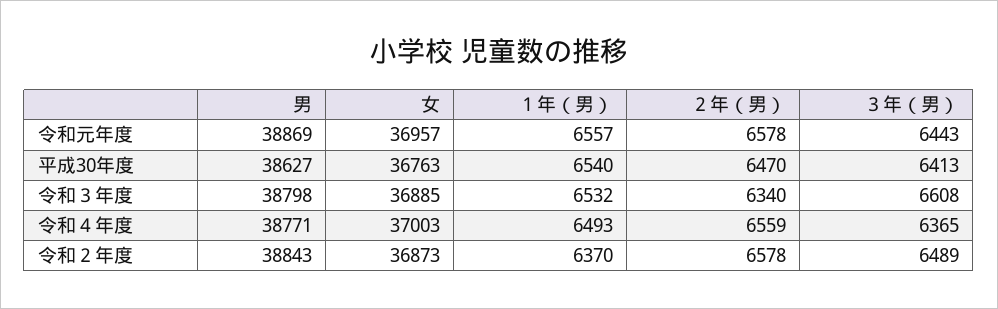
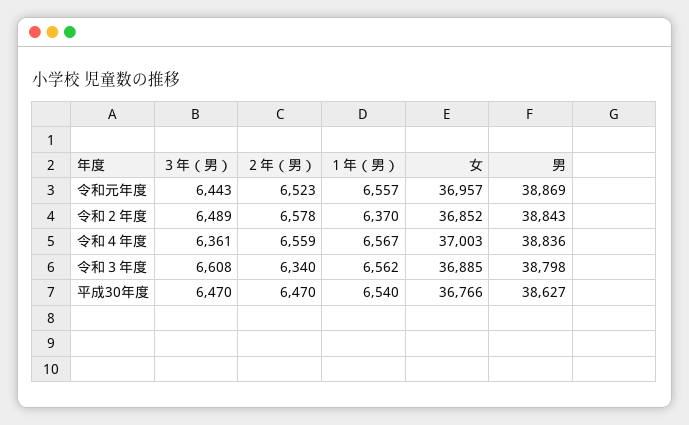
  {
    "男": {
      "令和元年度": 38869,
      "平成30年度": 38627,
      "令和３年度": 38798,
-     "令和４年度": 38771,
+     "令和４年度": 38836,
      "令和２年度": 38843
    },
    "女": {
      "令和元年度": 36957,
-     "平成30年度": 36763,
+     "平成30年度": 36766,
      "令和３年度": 36885,
      "令和４年度": 37003,
-     "令和２年度": 36873
+     "令和２年度": 36852
    },
    "１年（男）": {
      "令和元年度": 6557,
      "平成30年度": 6540,
-     "令和３年度": 6532,
+     "令和３年度": 6562,
-     "令和４年度": 6493,
+     "令和４年度": 6567,
      "令和２年度": 6370
    },
    "２年（男）": {
-     "令和元年度": 6578,
+     "令和元年度": 6523,
      "平成30年度": 6470,
      "令和３年度": 6340,
      "令和４年度": 6559,
      "令和２年度": 6578
    },
    "３年（男）": {
      "令和元年度": 6443,
-     "平成30年度": 6413,
+     "平成30年度": 6470,
      "令和３年度": 6608,
-     "令和４年度": 6365,
+     "令和４年度": 6361,
      "令和２年度": 6489
    }
  }

